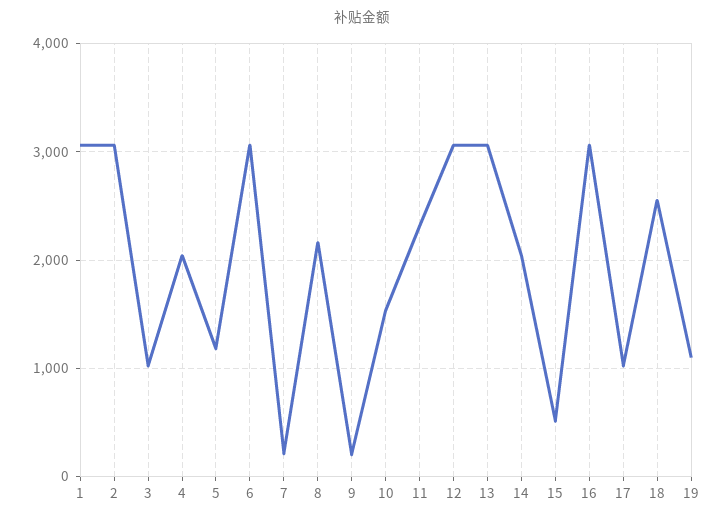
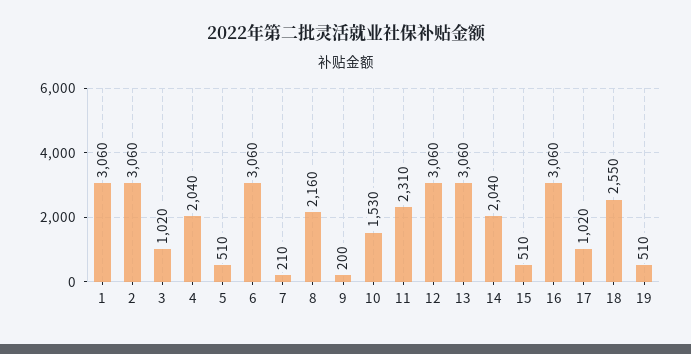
  {
    "1": 3060,
    "2": 3060,
    "3": 1020,
    "4": 2040,
-   "5": 1200,
+   "5": 510,
    "6": 3060,
    "7": 210,
    "8": 2160,
    "9": 200,
    "10": 1530,
    "11": 2310,
    "12": 3060,
    "13": 3060,
    "14": 2040,
    "15": 510,
    "16": 3060,
    "17": 1020,
    "18": 2550,
-   "19": 1100
+   "19": 510
  }

